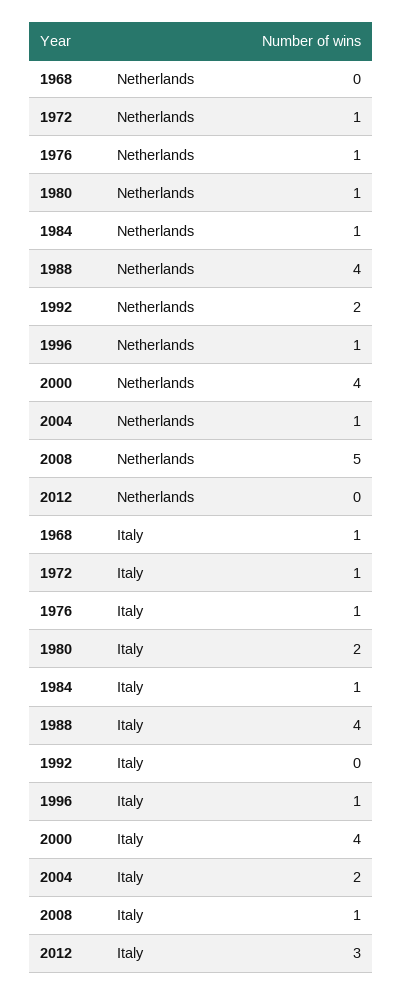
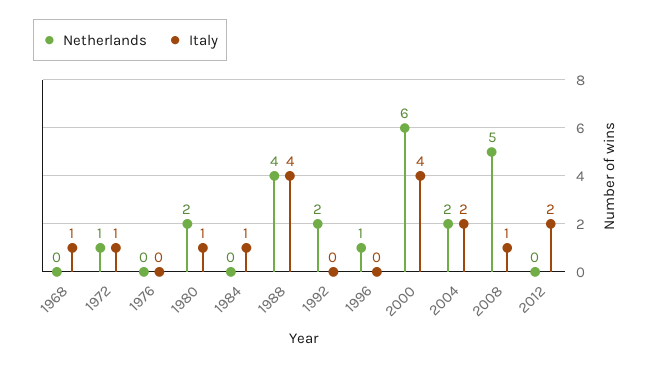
  {
    "Netherlands": {
      "1968": 0,
      "1972": 1,
-     "1976": 1,
+     "1976": 0,
-     "1980": 1,
+     "1980": 2,
-     "1984": 1,
+     "1984": 0,
      "1988": 4,
      "1992": 2,
      "1996": 1,
-     "2000": 4,
+     "2000": 6,
-     "2004": 1,
+     "2004": 2,
      "2008": 5,
      "2012": 0
    },
    "Italy": {
      "1968": 1,
      "1972": 1,
-     "1976": 1,
+     "1976": 0,
-     "1980": 2,
+     "1980": 1,
      "1984": 1,
      "1988": 4,
      "1992": 0,
-     "1996": 1,
+     "1996": 0,
      "2000": 4,
      "2004": 2,
      "2008": 1,
-     "2012": 3
+     "2012": 2
    }
  }

